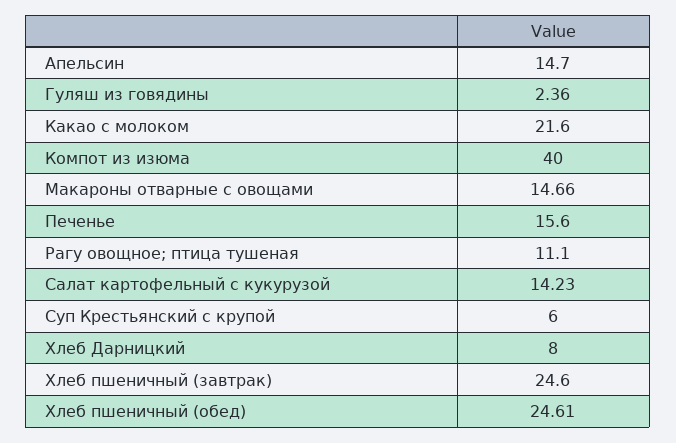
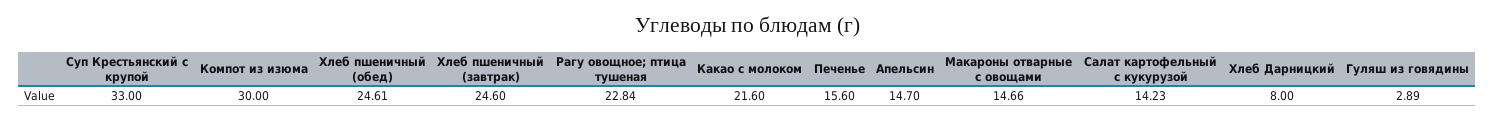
  {
    "Апельсин": 14.7,
-   "Гуляш из говядины": 2.36,
+   "Гуляш из говядины": 2.89,
    "Какао с молоком": 21.6,
-   "Компот из изюма": 40,
+   "Компот из изюма": 30,
    "Макароны отварные с овощами": 14.66,
    "Печенье": 15.6,
-   "Рагу овощное; птица тушеная": 11.1,
+   "Рагу овощное; птица тушеная": 22.84,
    "Салат картофельный с кукурузой": 14.23,
-   "Суп Крестьянский с крупой": 6,
+   "Суп Крестьянский с крупой": 33,
    "Хлеб Дарницкий": 8,
    "Хлеб пшеничный (завтрак)": 24.6,
    "Хлеб пшеничный (обед)": 24.61
  }

